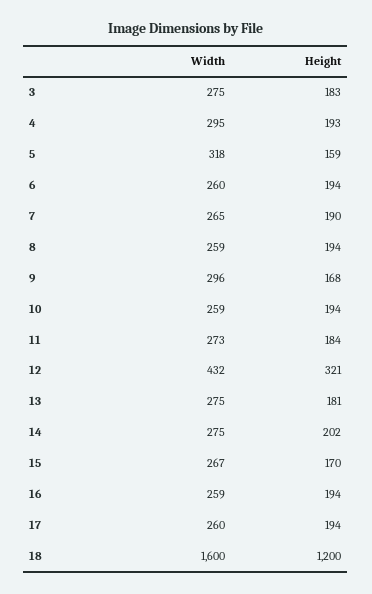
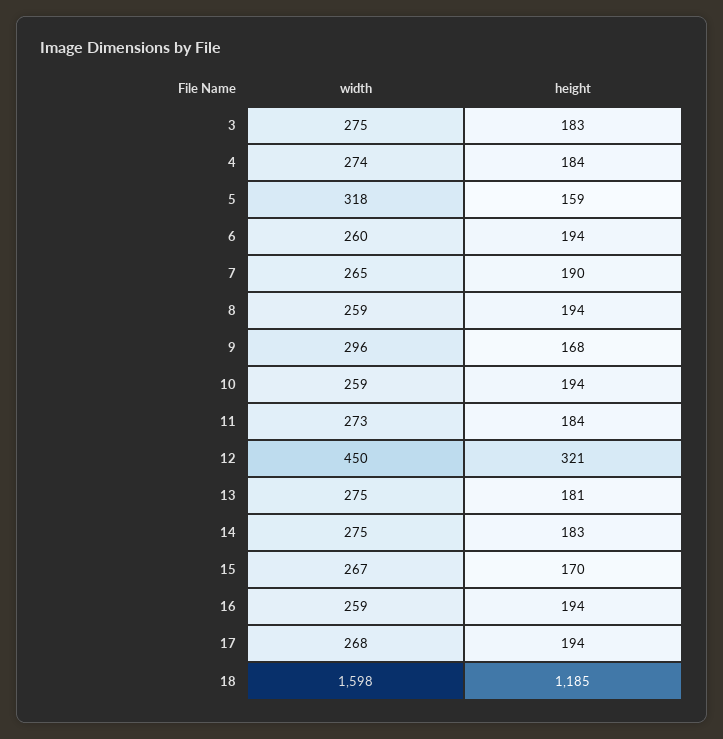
  {
    "Width": {
      "3": 275,
-     "4": 295,
+     "4": 274,
      "5": 318,
      "6": 260,
      "7": 265,
      "8": 259,
      "9": 296,
      "10": 259,
      "11": 273,
-     "12": 432,
+     "12": 450,
      "13": 275,
      "14": 275,
      "15": 267,
      "16": 259,
-     "17": 260,
+     "17": 268,
-     "18": 1600
+     "18": 1598
    },
    "Height": {
      "3": 183,
-     "4": 193,
+     "4": 184,
      "5": 159,
      "6": 194,
      "7": 190,
      "8": 194,
      "9": 168,
      "10": 194,
      "11": 184,
      "12": 321,
      "13": 181,
-     "14": 202,
+     "14": 183,
      "15": 170,
      "16": 194,
      "17": 194,
-     "18": 1200
+     "18": 1185
    }
  }

